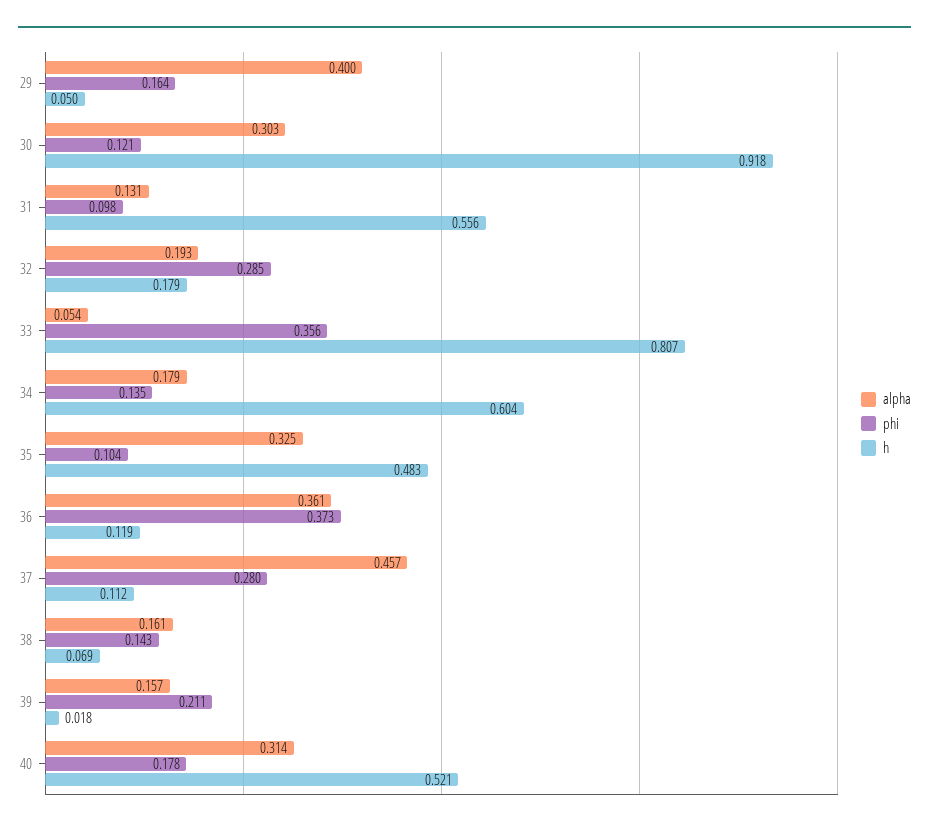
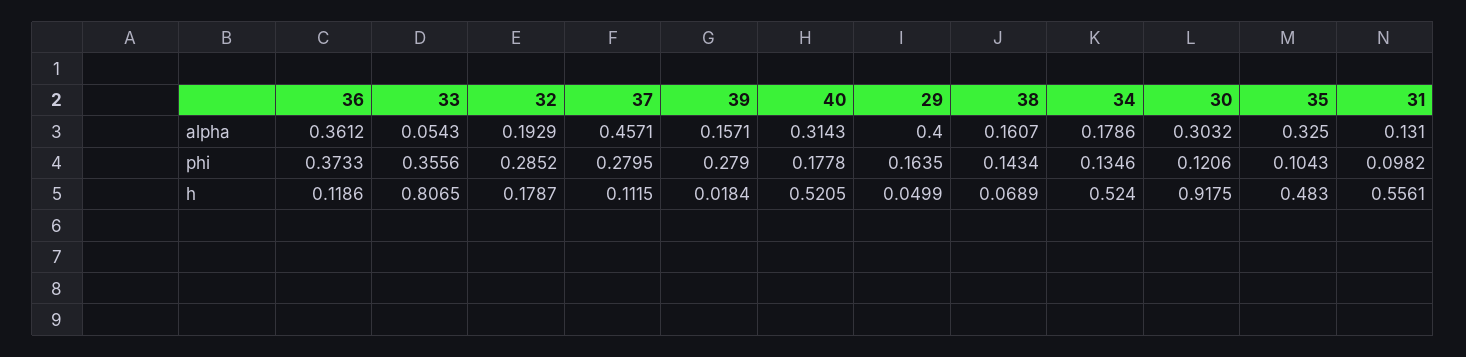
  {
    "alpha": {
      "29": 0.4,
      "30": 0.3032,
      "31": 0.131,
      "32": 0.1929,
      "33": 0.0543,
      "34": 0.1786,
      "35": 0.325,
      "36": 0.3612,
      "37": 0.4571,
      "38": 0.1607,
      "39": 0.1571,
      "40": 0.3143
    },
    "phi": {
      "29": 0.1635,
      "30": 0.1206,
      "31": 0.0982,
      "32": 0.2852,
      "33": 0.3556,
      "34": 0.1346,
      "35": 0.1043,
      "36": 0.3733,
      "37": 0.2795,
      "38": 0.1434,
-     "39": 0.211,
+     "39": 0.279,
      "40": 0.1778
    },
    "h": {
      "29": 0.0499,
      "30": 0.9175,
      "31": 0.5561,
      "32": 0.1787,
      "33": 0.8065,
-     "34": 0.604,
+     "34": 0.524,
      "35": 0.483,
      "36": 0.1186,
      "37": 0.1115,
      "38": 0.0689,
      "39": 0.0184,
      "40": 0.5205
    }
  }

